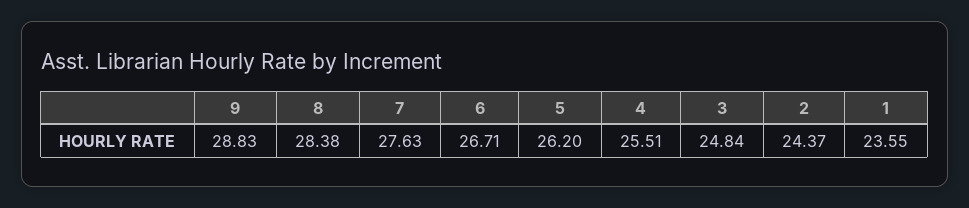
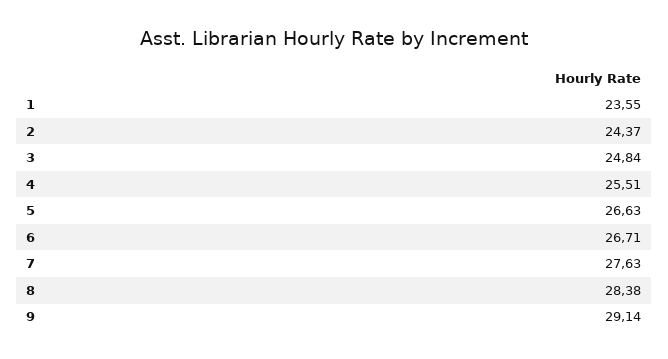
  {
-   "9": 28.83,
+   "9": 29.14,
    "8": 28.38,
    "7": 27.63,
    "6": 26.71,
-   "5": 26.2,
+   "5": 26.63,
    "4": 25.51,
    "3": 24.84,
    "2": 24.37,
    "1": 23.55
  }

